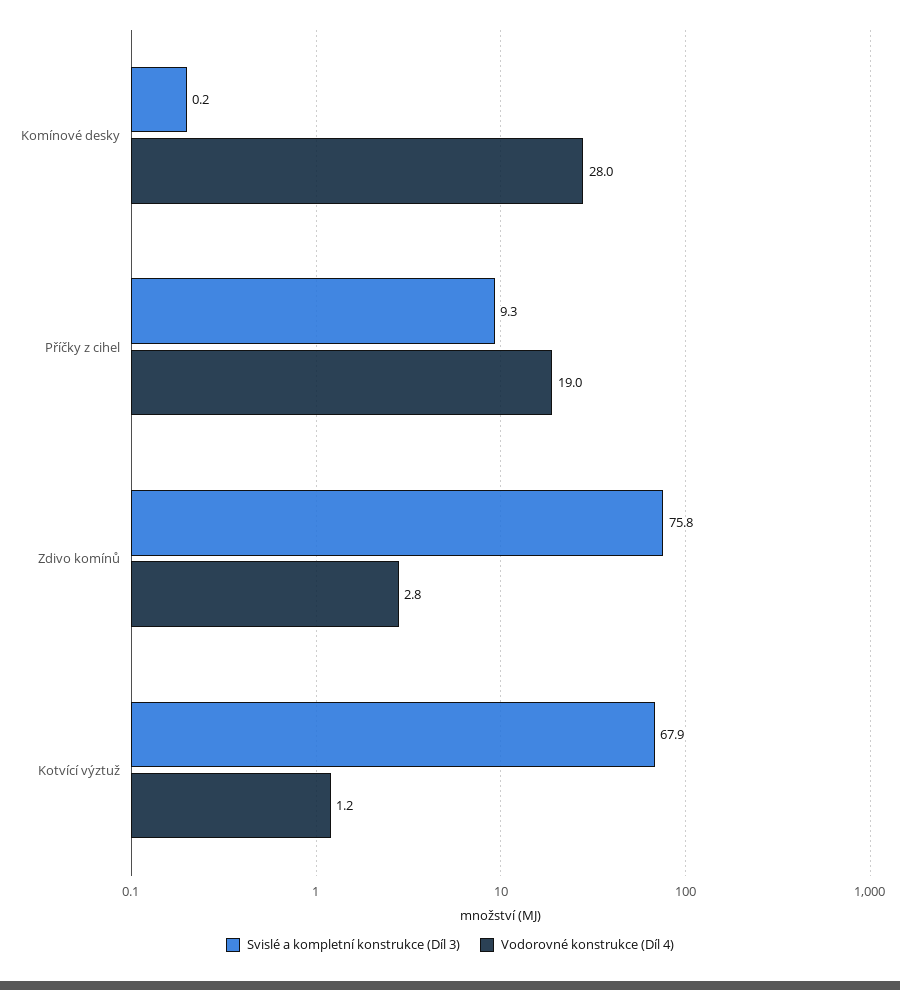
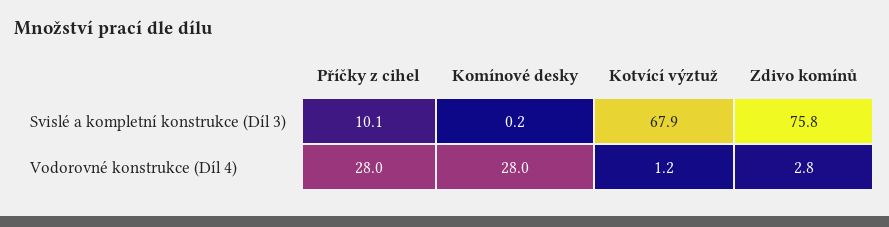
  {
    "Svislé a kompletní konstrukce (Díl 3)": {
      "Komínové desky": 0.2,
-     "Příčky z cihel": 9.3,
+     "Příčky z cihel": 10.1,
      "Zdivo komínů": 75.8,
      "Kotvící výztuž": 67.9
    },
    "Vodorovné konstrukce (Díl 4)": {
      "Komínové desky": 28,
-     "Příčky z cihel": 19,
+     "Příčky z cihel": 28,
      "Zdivo komínů": 2.8,
      "Kotvící výztuž": 1.2
    }
  }

